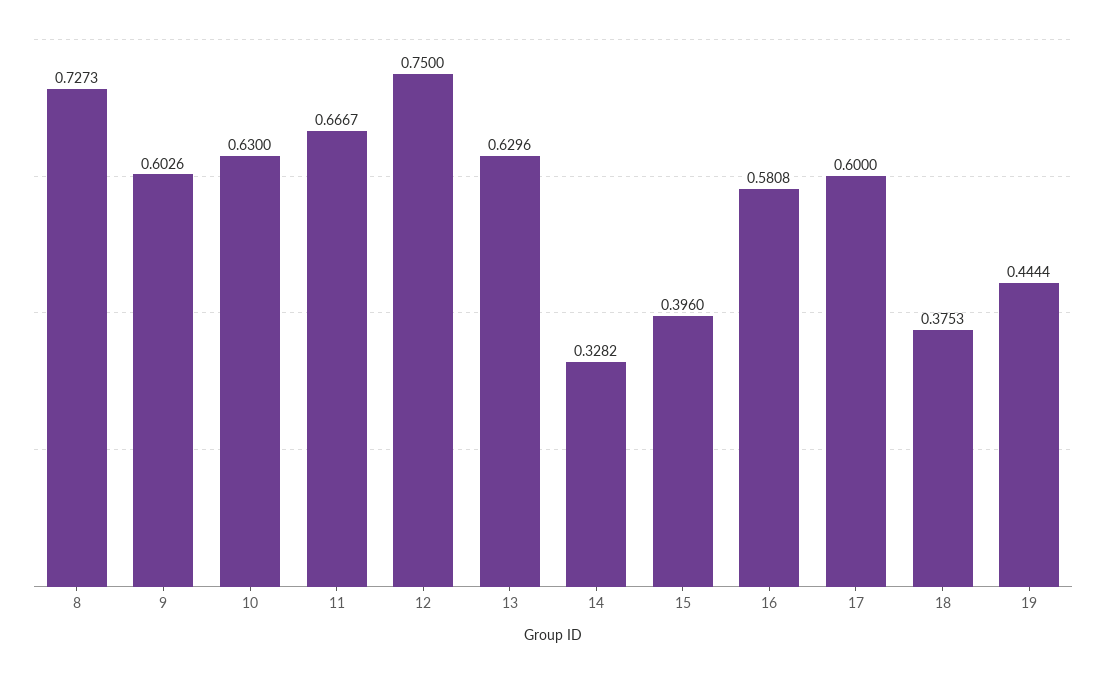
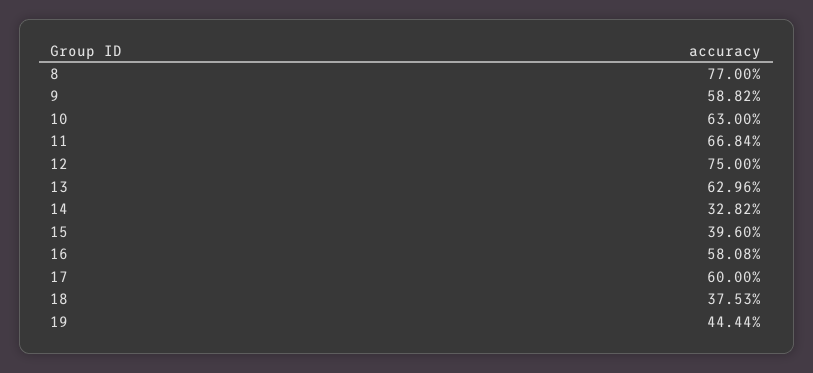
  {
-   "8": 0.7273,
+   "8": 0.77,
-   "9": 0.6026,
+   "9": 0.5882,
    "10": 0.63,
-   "11": 0.6667,
+   "11": 0.6684,
    "12": 0.75,
    "13": 0.6296,
    "14": 0.3282,
    "15": 0.396,
    "16": 0.5808,
    "17": 0.6,
    "18": 0.3753,
    "19": 0.4444
  }

